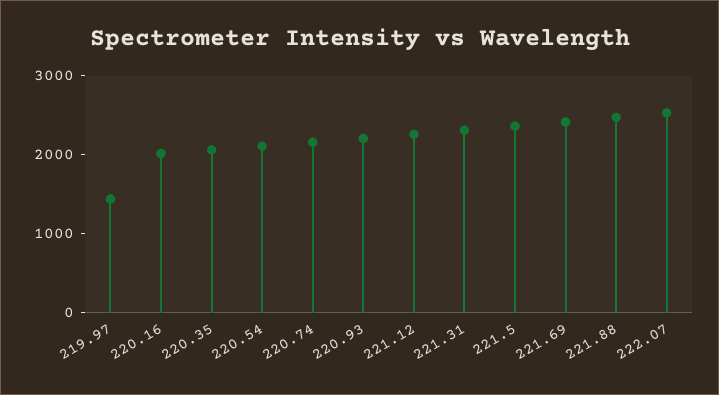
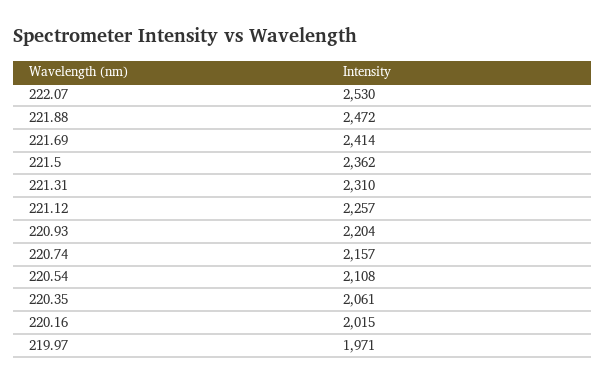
  {
-   "219.97": 1400,
+   "219.97": 1971,
    "220.16": 2015,
    "220.35": 2061,
    "220.54": 2108,
    "220.74": 2157,
    "220.93": 2204,
    "221.12": 2257,
    "221.31": 2310,
    "221.5": 2362,
    "221.69": 2414,
    "221.88": 2472,
    "222.07": 2530
  }

